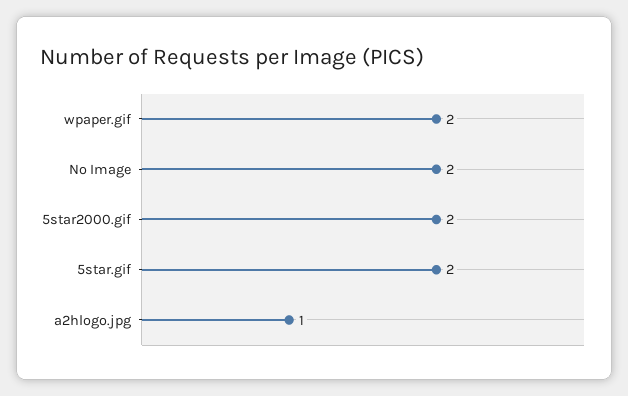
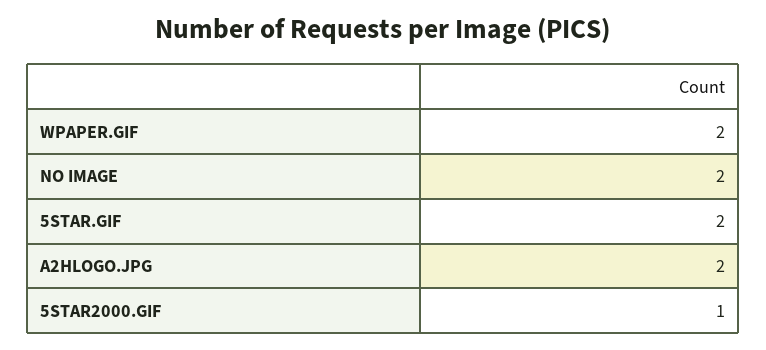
  {
    "wpaper.gif": 2,
    "No Image": 2,
-   "5star2000.gif": 2,
+   "5star2000.gif": 1,
    "5star.gif": 2,
-   "a2hlogo.jpg": 1
+   "a2hlogo.jpg": 2
  }

